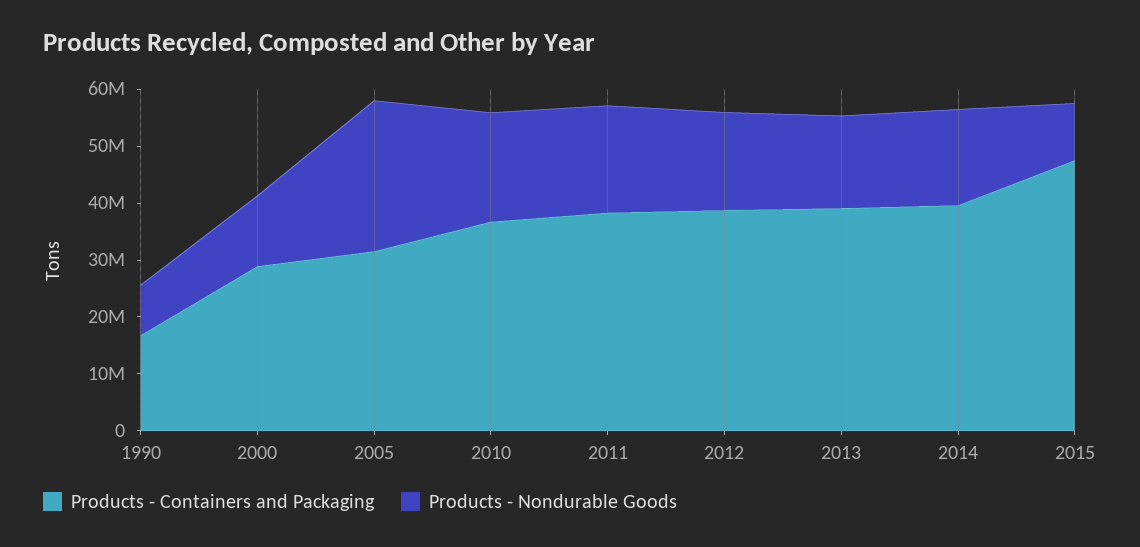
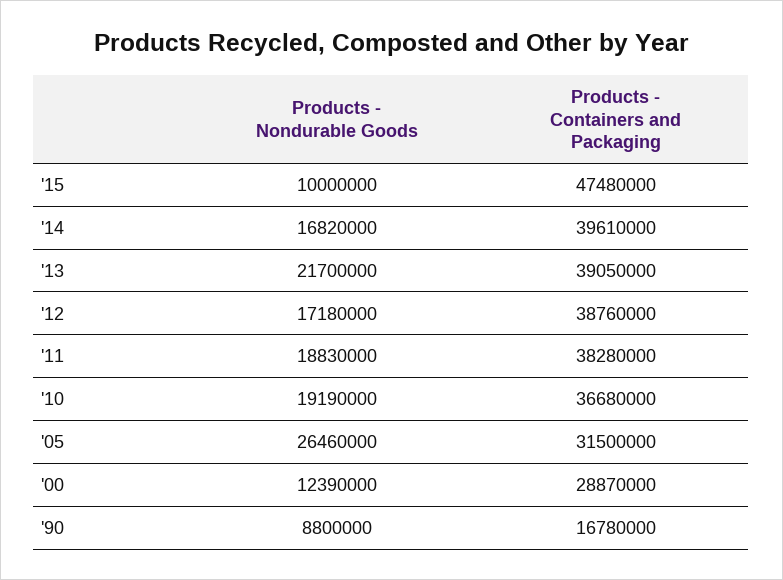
  {
    "Products - Containers and Packaging": {
      "1990": 16780000,
      "2000": 28870000,
      "2005": 31500000,
      "2010": 36680000,
      "2011": 38280000,
      "2012": 38760000,
      "2013": 39050000,
      "2014": 39610000,
      "2015": 47480000
    },
    "Products - Nondurable Goods": {
      "1990": 8800000,
      "2000": 12390000,
      "2005": 26460000,
      "2010": 19190000,
      "2011": 18830000,
      "2012": 17180000,
-     "2013": 16000000,
+     "2013": 21700000,
      "2014": 16820000,
      "2015": 10000000
    }
  }

